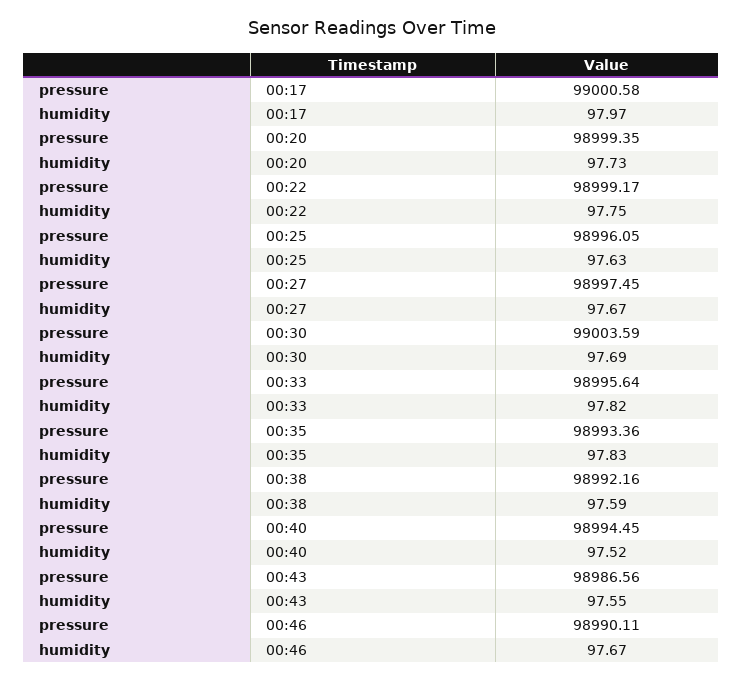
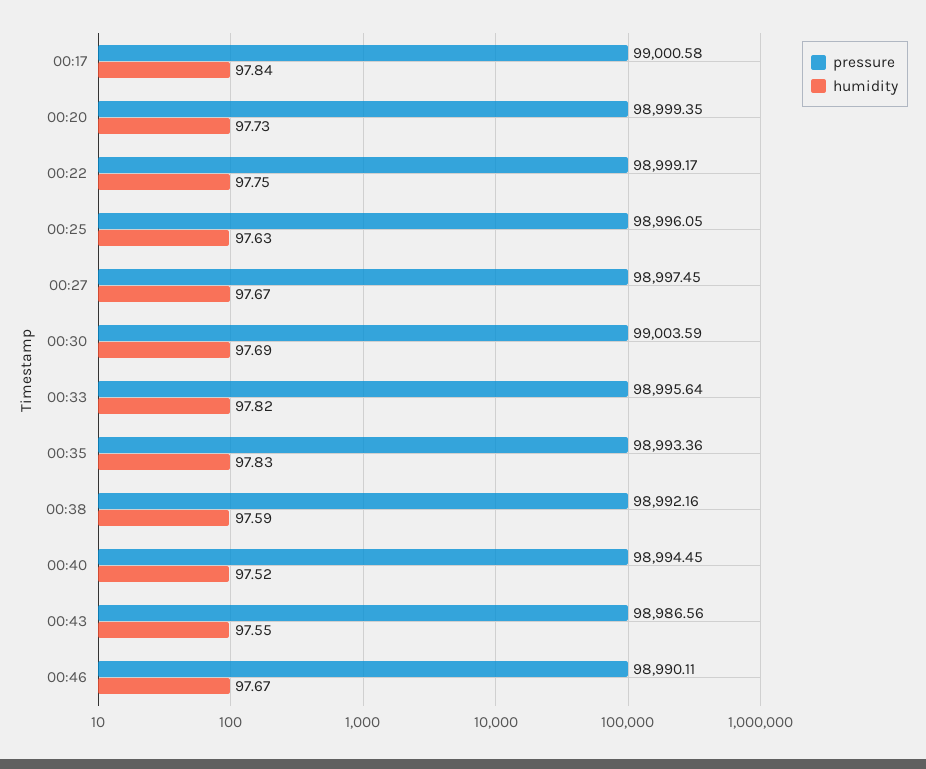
  {
    "pressure": {
      "00:17": 99000.58,
      "00:20": 98999.35,
      "00:22": 98999.17,
      "00:25": 98996.05,
      "00:27": 98997.45,
      "00:30": 99003.59,
      "00:33": 98995.64,
      "00:35": 98993.36,
      "00:38": 98992.16,
      "00:40": 98994.45,
      "00:43": 98986.56,
      "00:46": 98990.11
    },
    "humidity": {
-     "00:17": 97.97,
+     "00:17": 97.84,
      "00:20": 97.73,
      "00:22": 97.75,
      "00:25": 97.63,
      "00:27": 97.67,
      "00:30": 97.69,
      "00:33": 97.82,
      "00:35": 97.83,
      "00:38": 97.59,
      "00:40": 97.52,
      "00:43": 97.55,
      "00:46": 97.67
    }
  }

